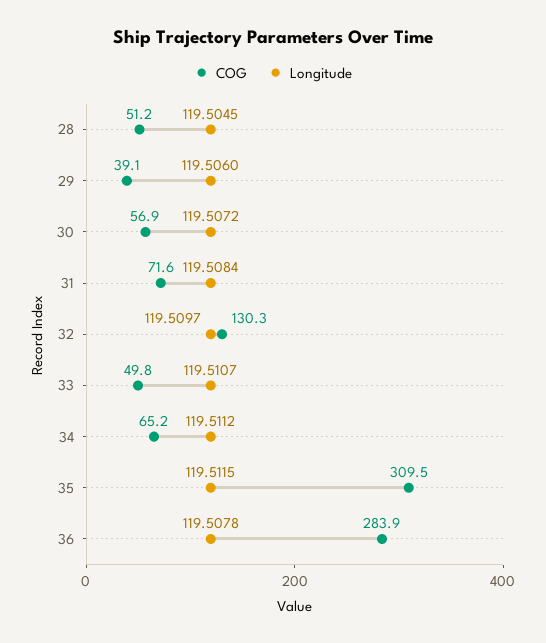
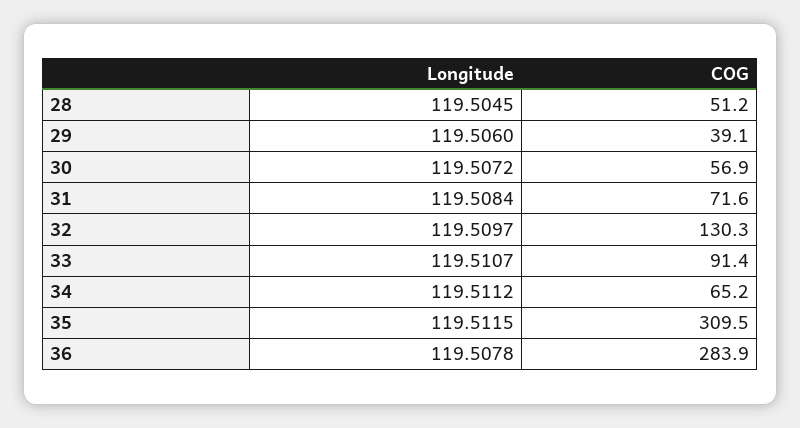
  {
    "COG": {
      "28": 51.2,
      "29": 39.1,
      "30": 56.9,
      "31": 71.6,
      "32": 130.3,
-     "33": 49.8,
+     "33": 91.4,
      "34": 65.2,
      "35": 309.5,
      "36": 283.9
    },
    "Longitude": {
      "28": 119.5045,
      "29": 119.506,
      "30": 119.5072,
      "31": 119.5084,
      "32": 119.5097,
      "33": 119.5107,
      "34": 119.5112,
      "35": 119.5115,
      "36": 119.5078
    }
  }

